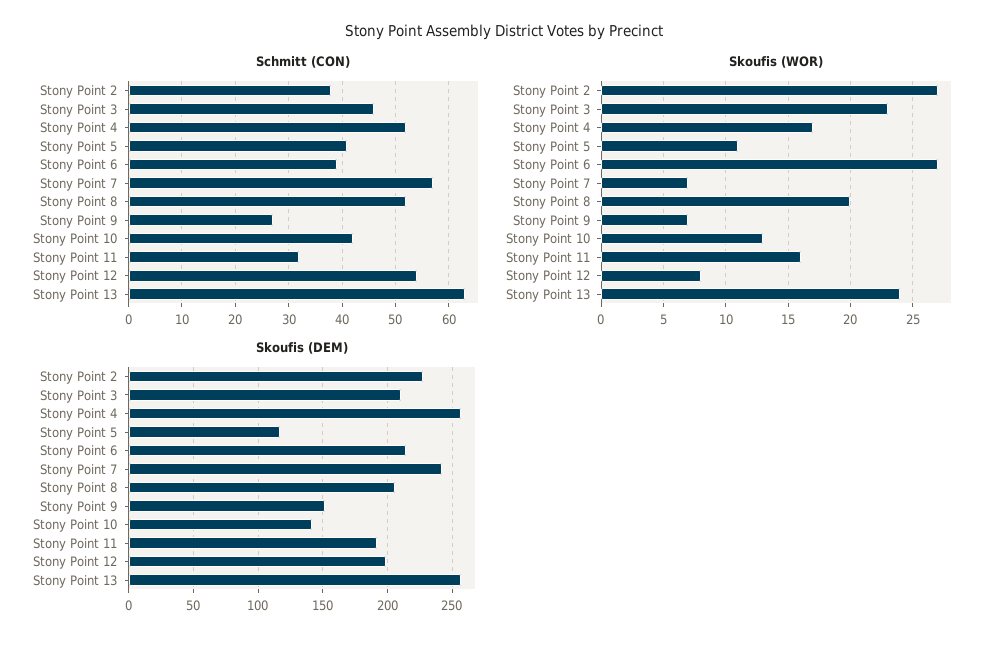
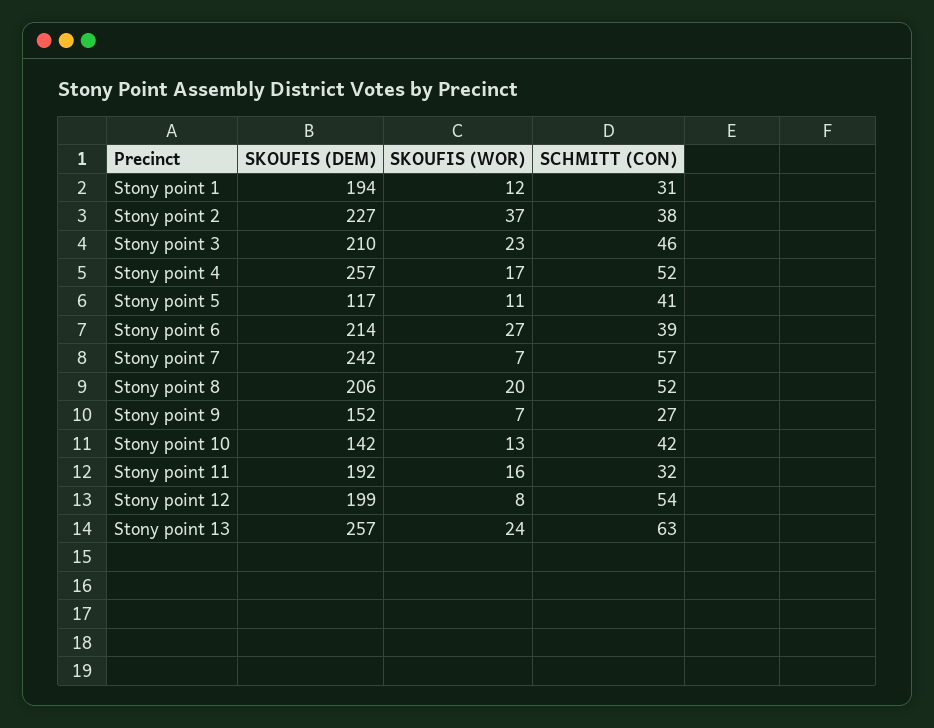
  {
    "Schmitt (CON)": {
      "Stony Point 2": 38,
      "Stony Point 3": 46,
      "Stony Point 4": 52,
      "Stony Point 5": 41,
      "Stony Point 6": 39,
      "Stony Point 7": 57,
      "Stony Point 8": 52,
      "Stony Point 9": 27,
      "Stony Point 10": 42,
      "Stony Point 11": 32,
      "Stony Point 12": 54,
-     "Stony Point 13": 63
+     "Stony Point 13": 63,
+     "Stony point 1": 31
    },
    "Skoufis (WOR)": {
-     "Stony Point 2": 27,
+     "Stony Point 2": 37,
      "Stony Point 3": 23,
      "Stony Point 4": 17,
      "Stony Point 5": 11,
      "Stony Point 6": 27,
      "Stony Point 7": 7,
      "Stony Point 8": 20,
      "Stony Point 9": 7,
      "Stony Point 10": 13,
      "Stony Point 11": 16,
      "Stony Point 12": 8,
-     "Stony Point 13": 24
+     "Stony Point 13": 24,
+     "Stony point 1": 12
    },
    "Skoufis (DEM)": {
      "Stony Point 2": 227,
      "Stony Point 3": 210,
      "Stony Point 4": 257,
      "Stony Point 5": 117,
      "Stony Point 6": 214,
      "Stony Point 7": 242,
      "Stony Point 8": 206,
      "Stony Point 9": 152,
      "Stony Point 10": 142,
      "Stony Point 11": 192,
      "Stony Point 12": 199,
-     "Stony Point 13": 257
+     "Stony Point 13": 257,
+     "Stony point 1": 194
    }
  }

